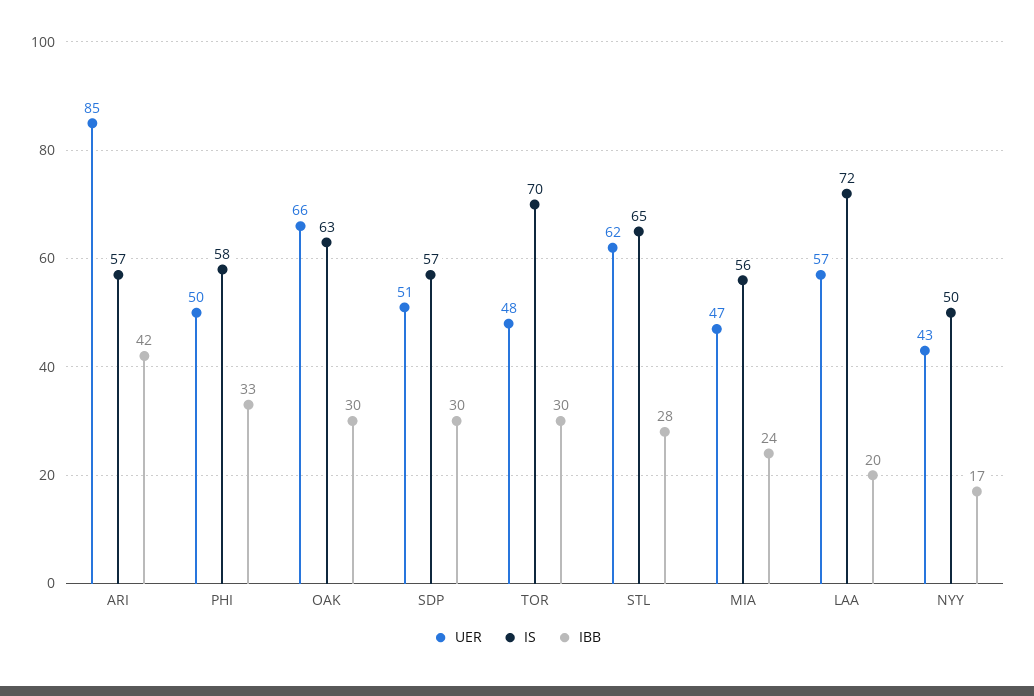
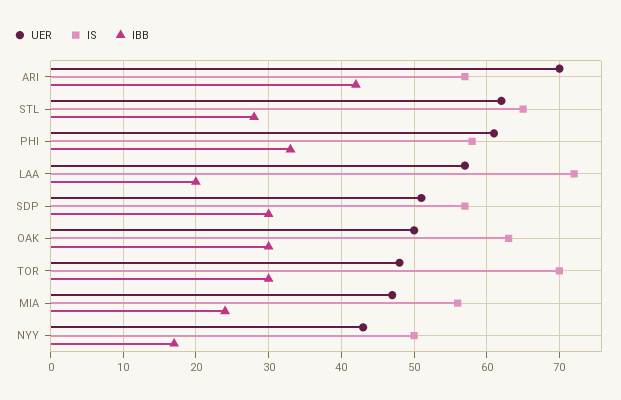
  {
    "UER": {
-     "ARI": 85,
+     "ARI": 70,
-     "PHI": 50,
+     "PHI": 61,
-     "OAK": 66,
+     "OAK": 50,
      "SDP": 51,
      "TOR": 48,
      "STL": 62,
      "MIA": 47,
      "LAA": 57,
      "NYY": 43
    },
    "IS": {
      "ARI": 57,
      "PHI": 58,
      "OAK": 63,
      "SDP": 57,
      "TOR": 70,
      "STL": 65,
      "MIA": 56,
      "LAA": 72,
      "NYY": 50
    },
    "IBB": {
      "ARI": 42,
      "PHI": 33,
      "OAK": 30,
      "SDP": 30,
      "TOR": 30,
      "STL": 28,
      "MIA": 24,
      "LAA": 20,
      "NYY": 17
    }
  }

